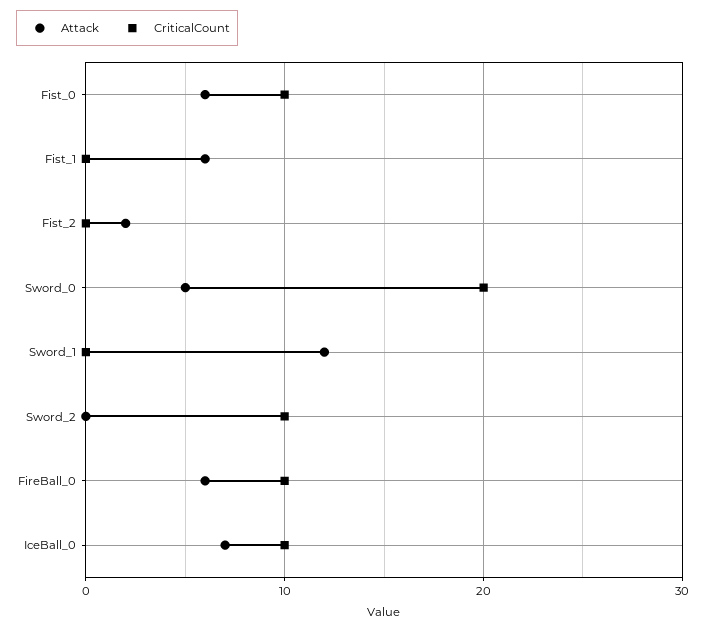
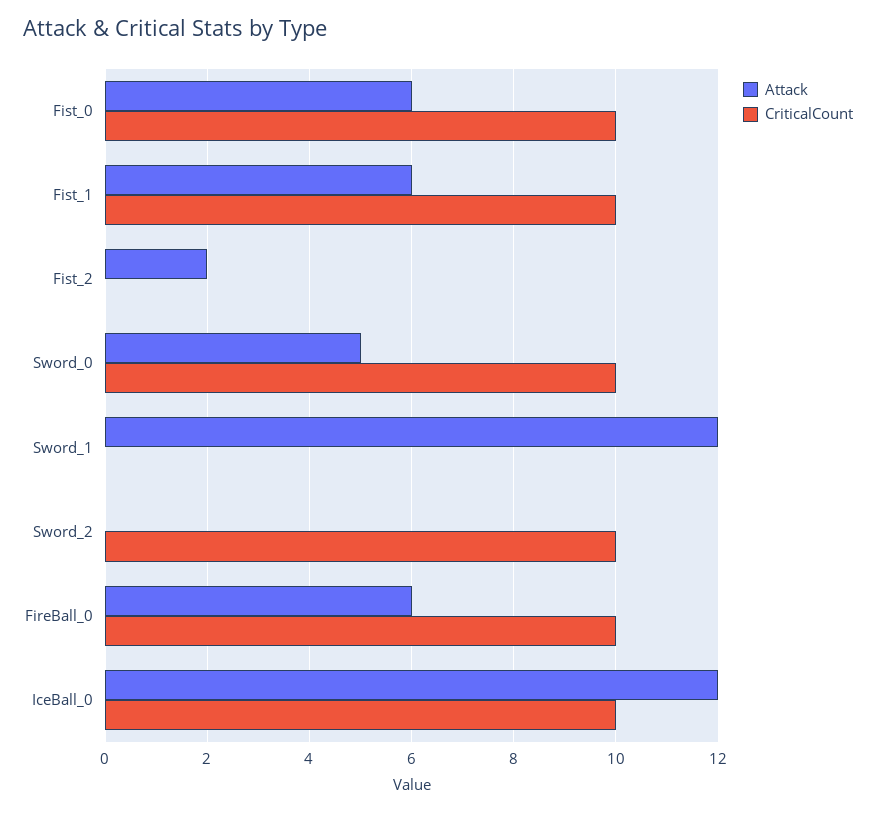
  {
    "Attack": {
      "Fist_0": 6,
      "Fist_1": 6,
      "Fist_2": 2,
      "Sword_0": 5,
      "Sword_1": 12,
      "Sword_2": 0,
      "FireBall_0": 6,
-     "IceBall_0": 7
+     "IceBall_0": 12
    },
    "CriticalCount": {
      "Fist_0": 10,
-     "Fist_1": 0,
+     "Fist_1": 10,
      "Fist_2": 0,
-     "Sword_0": 20,
+     "Sword_0": 10,
      "Sword_1": 0,
      "Sword_2": 10,
      "FireBall_0": 10,
      "IceBall_0": 10
    }
  }

